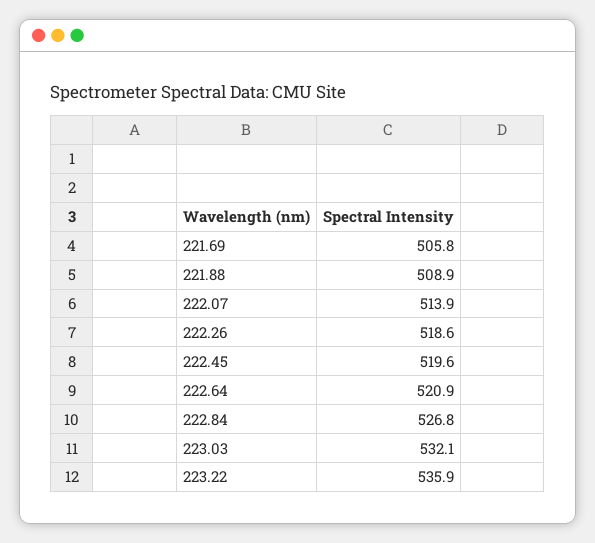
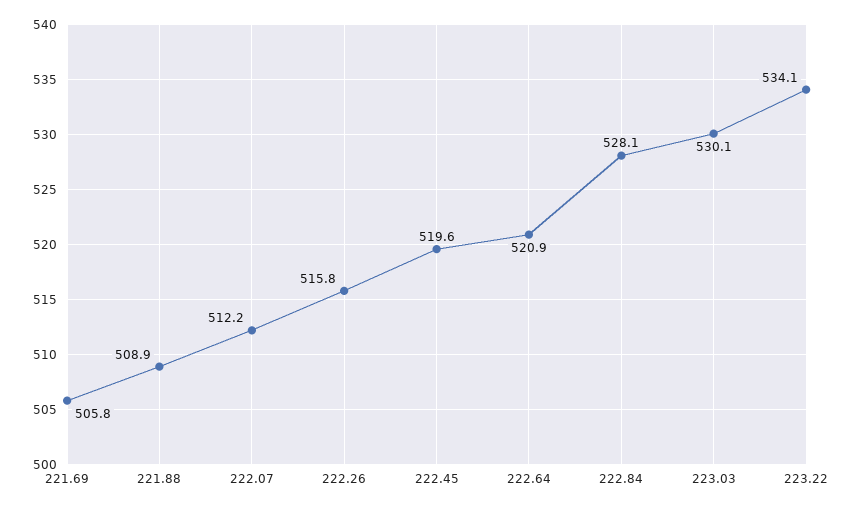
  {
    "221.69": 505.8,
    "221.88": 508.9,
-   "222.07": 513.9,
+   "222.07": 512.2,
-   "222.26": 518.6,
+   "222.26": 515.8,
    "222.45": 519.6,
    "222.64": 520.9,
-   "222.84": 526.8,
+   "222.84": 528.1,
-   "223.03": 532.1,
+   "223.03": 530.1,
-   "223.22": 535.9
+   "223.22": 534.1
  }

